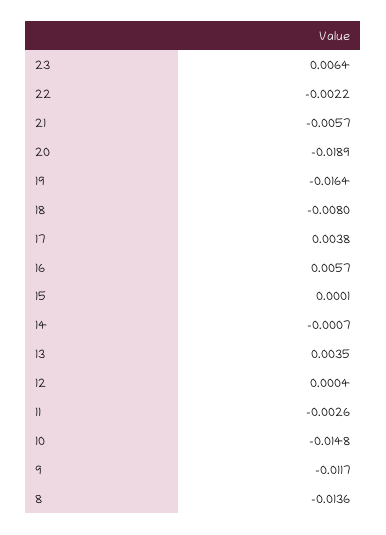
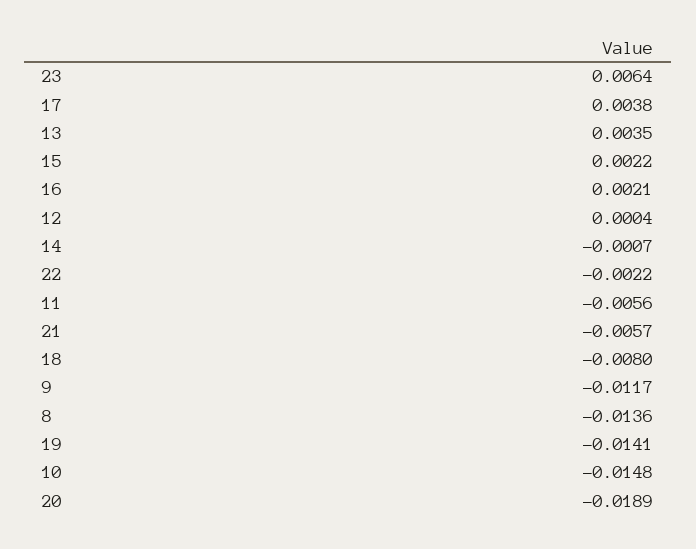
  {
    "23": 0.0064,
    "22": -0.0022,
    "21": -0.0057,
    "20": -0.0189,
-   "19": -0.0164,
+   "19": -0.0141,
    "18": -0.008,
    "17": 0.0038,
-   "16": 0.0057,
+   "16": 0.0021,
-   "15": 0.0001,
+   "15": 0.0022,
    "14": -0.0007,
    "13": 0.0035,
    "12": 0.0004,
-   "11": -0.0026,
+   "11": -0.0056,
    "10": -0.0148,
    "9": -0.0117,
    "8": -0.0136
  }

